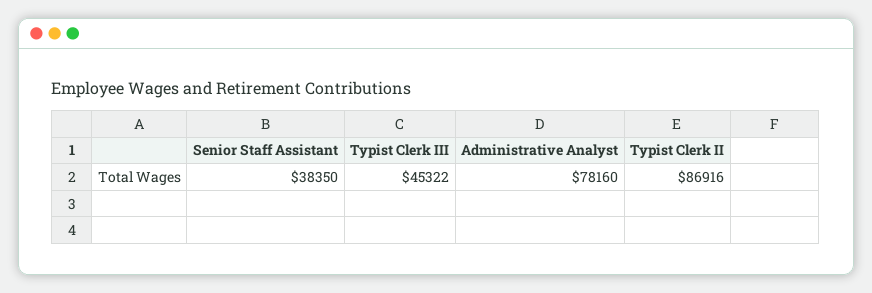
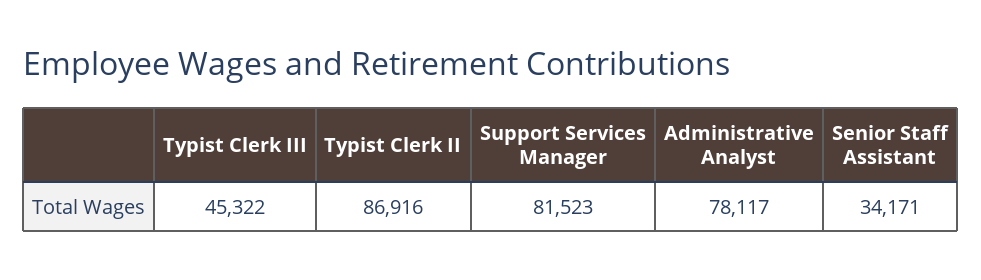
  {
-   "Senior Staff Assistant": 38350,
+   "Senior Staff Assistant": 34171,
    "Typist Clerk III": 45322,
-   "Administrative Analyst": 78160,
+   "Administrative Analyst": 78117,
-   "Typist Clerk II": 86916
+   "Typist Clerk II": 86916,
+   "Support Services Manager": 81523
  }

